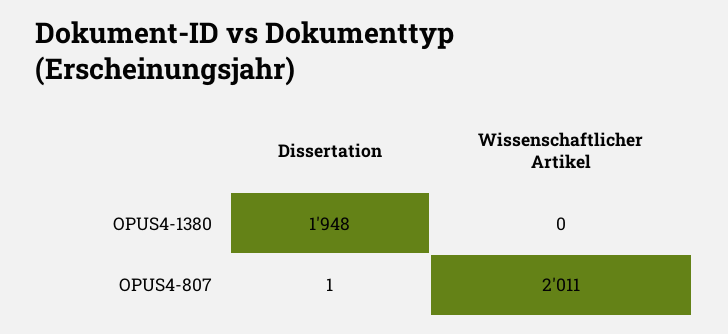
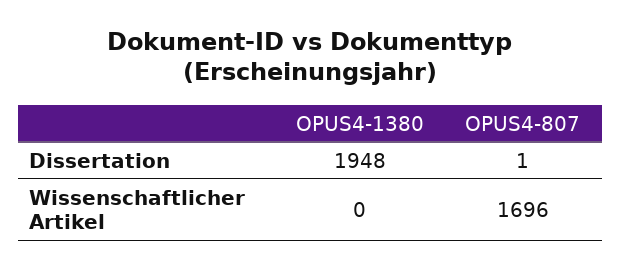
  {
    "Dissertation": {
      "OPUS4-1380": 1948,
      "OPUS4-807": 1
    },
    "Wissenschaftlicher Artikel": {
      "OPUS4-1380": 0,
-     "OPUS4-807": 2011
+     "OPUS4-807": 1696
    }
  }

